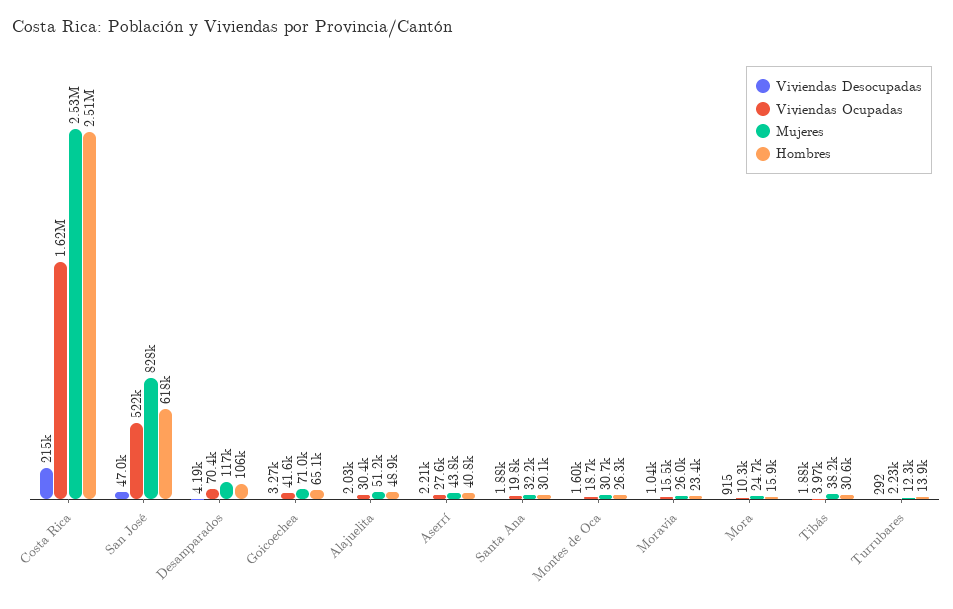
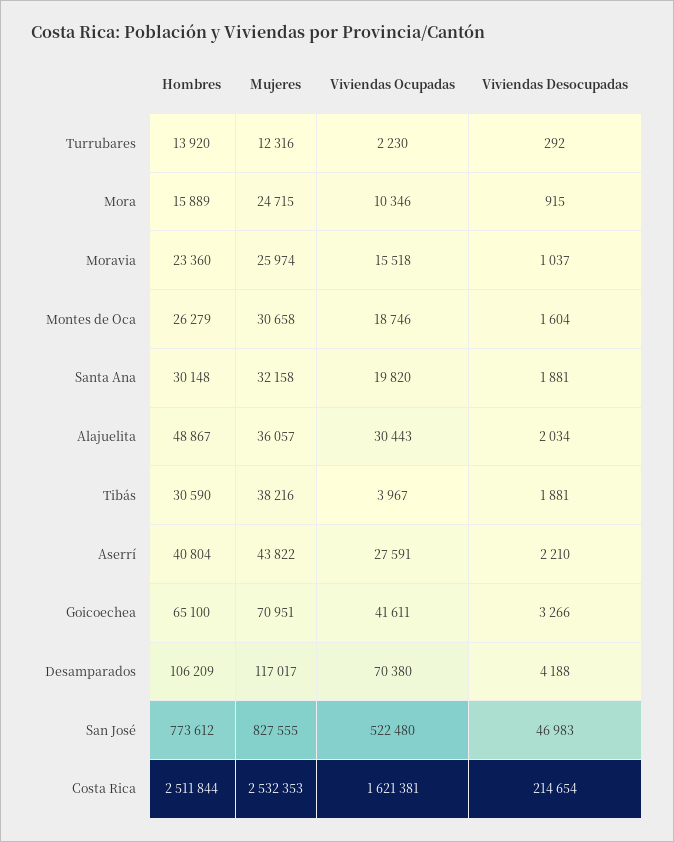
  {
    "Viviendas Desocupadas": {
      "Costa Rica": 214654,
      "San José": 46983,
      "Desamparados": 4188,
      "Goicoechea": 3266,
      "Alajuelita": 2034,
      "Aserrí": 2210,
      "Santa Ana": 1881,
      "Montes de Oca": 1604,
      "Moravia": 1037,
      "Mora": 915,
      "Tibás": 1881,
      "Turrubares": 292
    },
    "Viviendas Ocupadas": {
      "Costa Rica": 1621381,
      "San José": 522480,
      "Desamparados": 70380,
      "Goicoechea": 41611,
      "Alajuelita": 30443,
      "Aserrí": 27591,
      "Santa Ana": 19820,
      "Montes de Oca": 18746,
      "Moravia": 15518,
      "Mora": 10346,
      "Tibás": 3967,
      "Turrubares": 2230
    },
    "Mujeres": {
      "Costa Rica": 2532353,
      "San José": 827555,
      "Desamparados": 117017,
      "Goicoechea": 70951,
-     "Alajuelita": 51200,
+     "Alajuelita": 36057,
      "Aserrí": 43822,
      "Santa Ana": 32158,
      "Montes de Oca": 30658,
      "Moravia": 25974,
      "Mora": 24715,
      "Tibás": 38216,
      "Turrubares": 12316
    },
    "Hombres": {
      "Costa Rica": 2511844,
-     "San José": 618000,
+     "San José": 773612,
      "Desamparados": 106209,
      "Goicoechea": 65100,
      "Alajuelita": 48867,
      "Aserrí": 40804,
      "Santa Ana": 30148,
      "Montes de Oca": 26279,
      "Moravia": 23360,
      "Mora": 15889,
      "Tibás": 30590,
      "Turrubares": 13920
    }
  }

